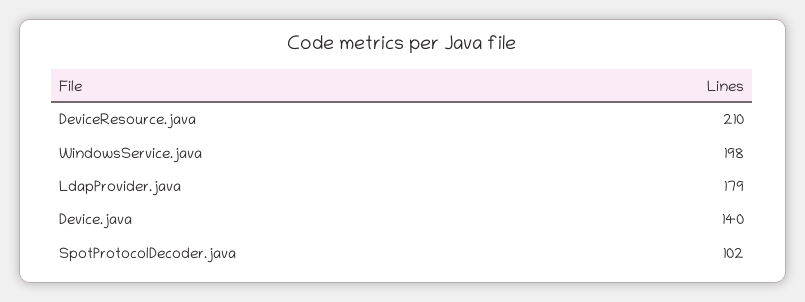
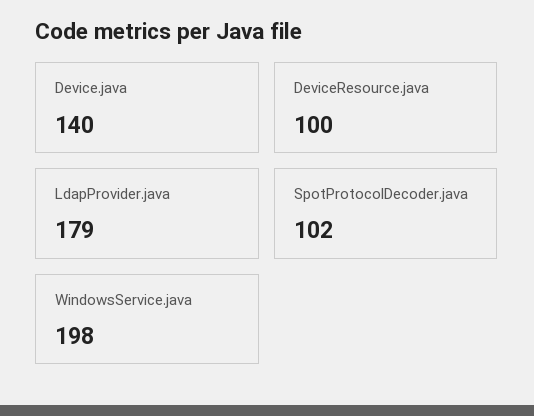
  {
-   "DeviceResource.java": 210,
+   "DeviceResource.java": 100,
    "WindowsService.java": 198,
    "LdapProvider.java": 179,
    "Device.java": 140,
    "SpotProtocolDecoder.java": 102
  }

